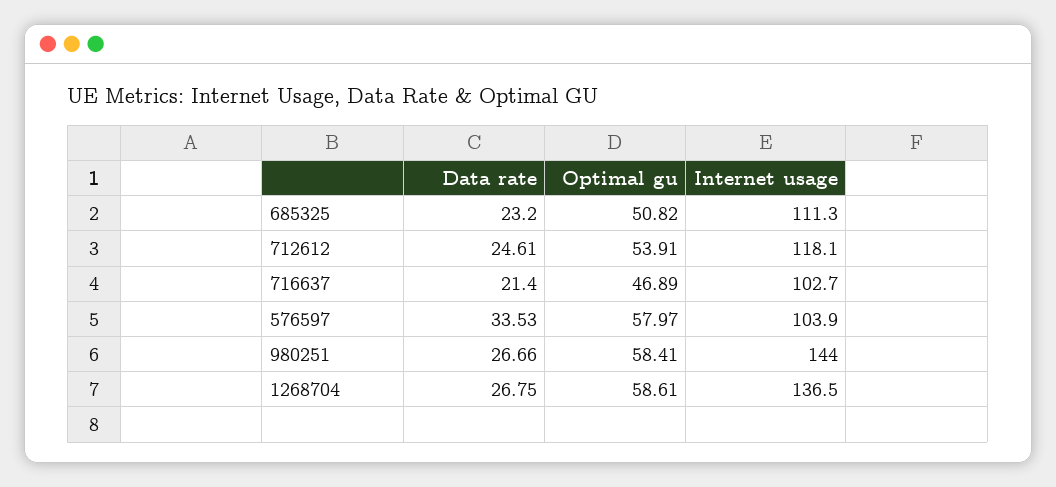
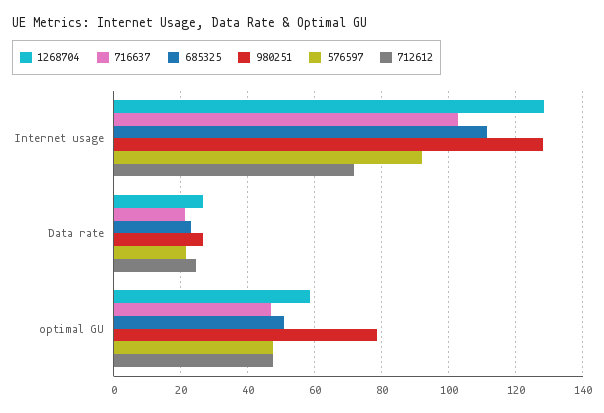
  {
    "685325": {
      "Data rate": 23.2,
      "Optimal gu": 50.82,
      "Internet usage": 111.3
    },
    "712612": {
      "Data rate": 24.61,
-     "Optimal gu": 53.91,
+     "Optimal gu": 48,
-     "Internet usage": 118.1
+     "Internet usage": 72
    },
    "716637": {
      "Data rate": 21.4,
      "Optimal gu": 46.89,
      "Internet usage": 102.7
    },
    "576597": {
-     "Data rate": 33.53,
+     "Data rate": 22,
-     "Optimal gu": 57.97,
+     "Optimal gu": 48,
-     "Internet usage": 103.9
+     "Internet usage": 92
    },
    "980251": {
      "Data rate": 26.66,
-     "Optimal gu": 58.41,
+     "Optimal gu": 78,
-     "Internet usage": 144
+     "Internet usage": 128
    },
    "1268704": {
      "Data rate": 26.75,
      "Optimal gu": 58.61,
-     "Internet usage": 136.5
+     "Internet usage": 128
    }
  }

